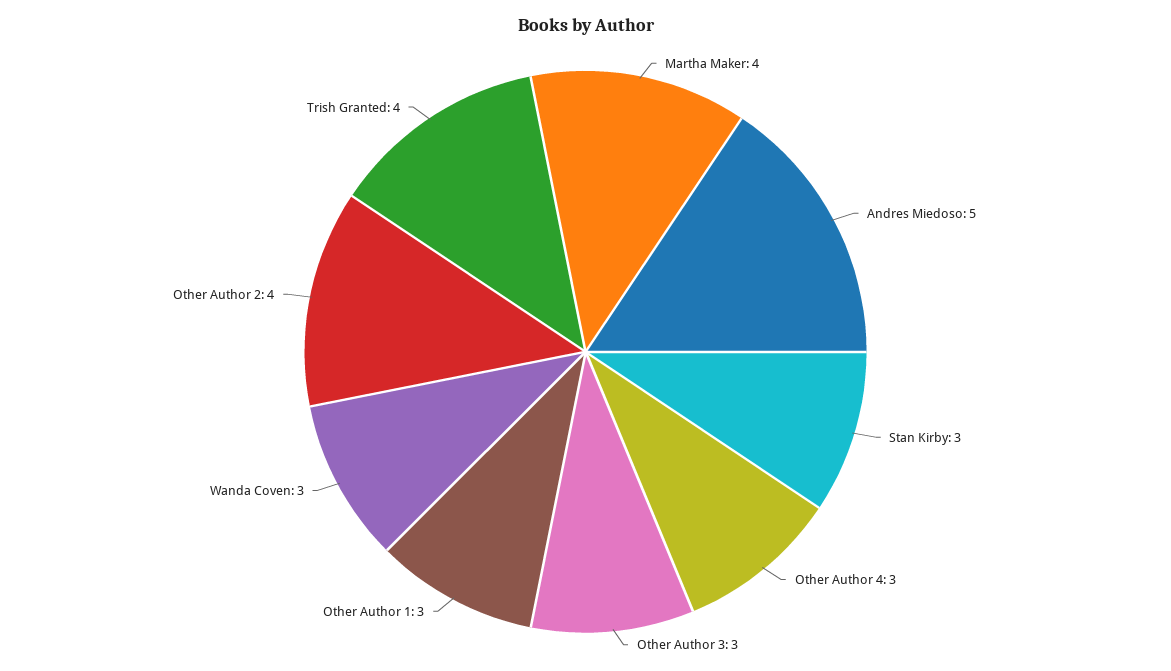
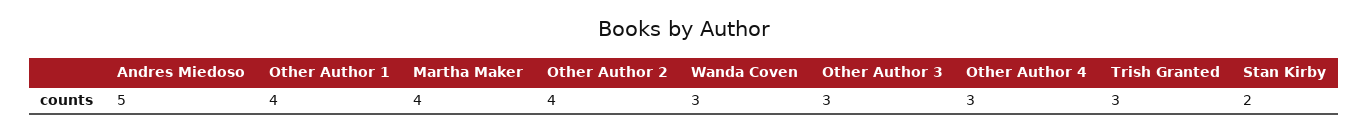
  {
    "Martha Maker": 4,
    "Andres Miedoso": 5,
-   "Stan Kirby": 3,
+   "Stan Kirby": 2,
    "Other Author 4": 3,
    "Other Author 3": 3,
-   "Other Author 1": 3,
+   "Other Author 1": 4,
    "Wanda Coven": 3,
    "Other Author 2": 4,
-   "Trish Granted": 4
+   "Trish Granted": 3
  }

